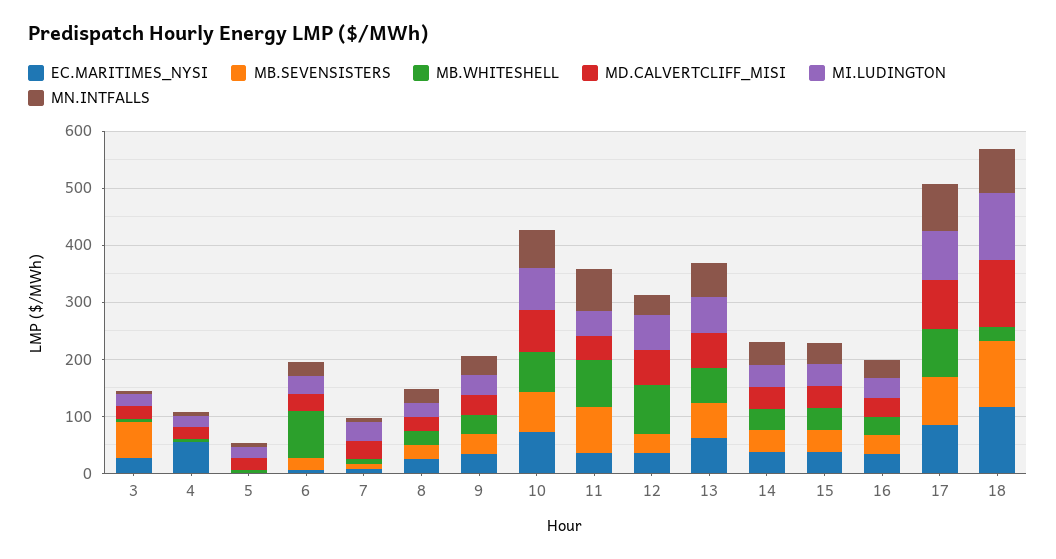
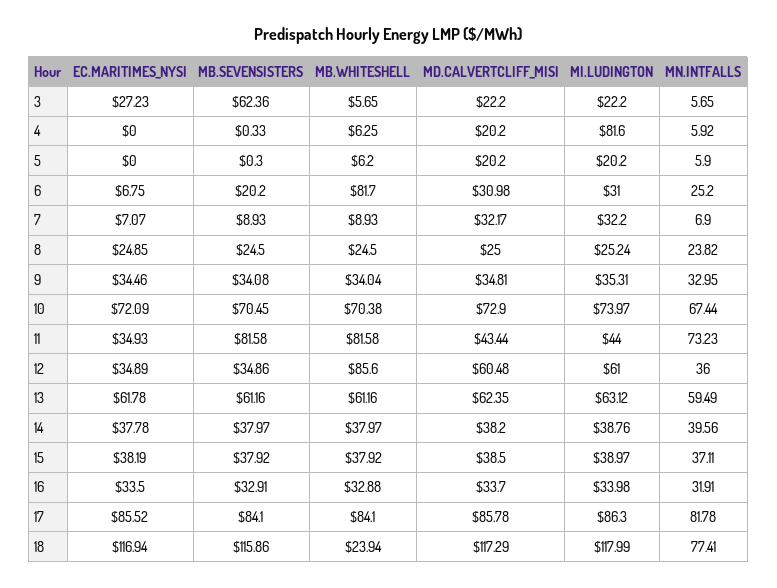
  {
    "EC.MARITIMES_NYSI": {
      "3": 27.23,
-     "4": 60,
+     "4": 0,
      "5": 0,
      "6": 6.75,
      "7": 7.07,
      "8": 24.85,
      "9": 34.46,
      "10": 72.09,
      "11": 34.93,
      "12": 34.89,
      "13": 61.78,
      "14": 37.78,
      "15": 38.19,
      "16": 33.5,
      "17": 85.52,
      "18": 116.94
    },
    "MB.SEVENSISTERS": {
      "3": 62.36,
      "4": 0.33,
      "5": 0.3,
      "6": 20.2,
      "7": 8.93,
      "8": 24.5,
      "9": 34.08,
      "10": 70.45,
      "11": 81.58,
      "12": 34.86,
      "13": 61.16,
      "14": 37.97,
      "15": 37.92,
      "16": 32.91,
      "17": 84.1,
      "18": 115.86
    },
    "MB.WHITESHELL": {
      "3": 5.65,
      "4": 6.25,
      "5": 6.2,
      "6": 81.7,
      "7": 8.93,
      "8": 24.5,
      "9": 34.04,
      "10": 70.38,
      "11": 81.58,
      "12": 85.6,
      "13": 61.16,
      "14": 37.97,
      "15": 37.92,
      "16": 32.88,
      "17": 84.1,
      "18": 23.94
    },
    "MD.CALVERTCLIFF_MISI": {
      "3": 22.2,
      "4": 20.2,
      "5": 20.2,
      "6": 30.98,
      "7": 32.17,
      "8": 25,
      "9": 34.81,
      "10": 72.9,
      "11": 43.44,
      "12": 60.48,
      "13": 62.35,
      "14": 38.2,
      "15": 38.5,
      "16": 33.7,
      "17": 85.78,
      "18": 117.29
    },
    "MI.LUDINGTON": {
      "3": 22.2,
-     "4": 20,
+     "4": 81.6,
      "5": 20.2,
      "6": 31,
      "7": 32.2,
      "8": 25.24,
      "9": 35.31,
      "10": 73.97,
      "11": 44,
      "12": 61,
      "13": 63.12,
      "14": 38.76,
      "15": 38.97,
      "16": 33.98,
      "17": 86.3,
      "18": 117.99
    },
    "MN.INTFALLS": {
      "3": 5.65,
      "4": 5.92,
      "5": 5.9,
      "6": 25.2,
      "7": 6.9,
      "8": 23.82,
      "9": 32.95,
      "10": 67.44,
      "11": 73.23,
      "12": 36,
      "13": 59.49,
      "14": 39.56,
      "15": 37.11,
      "16": 31.91,
      "17": 81.78,
      "18": 77.41
    }
  }

